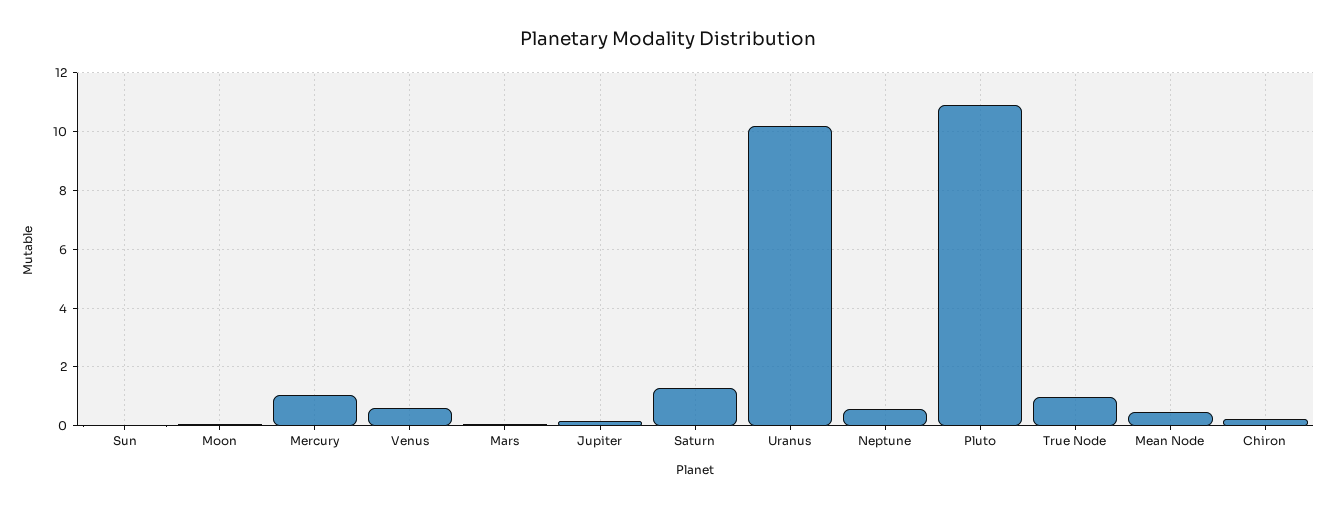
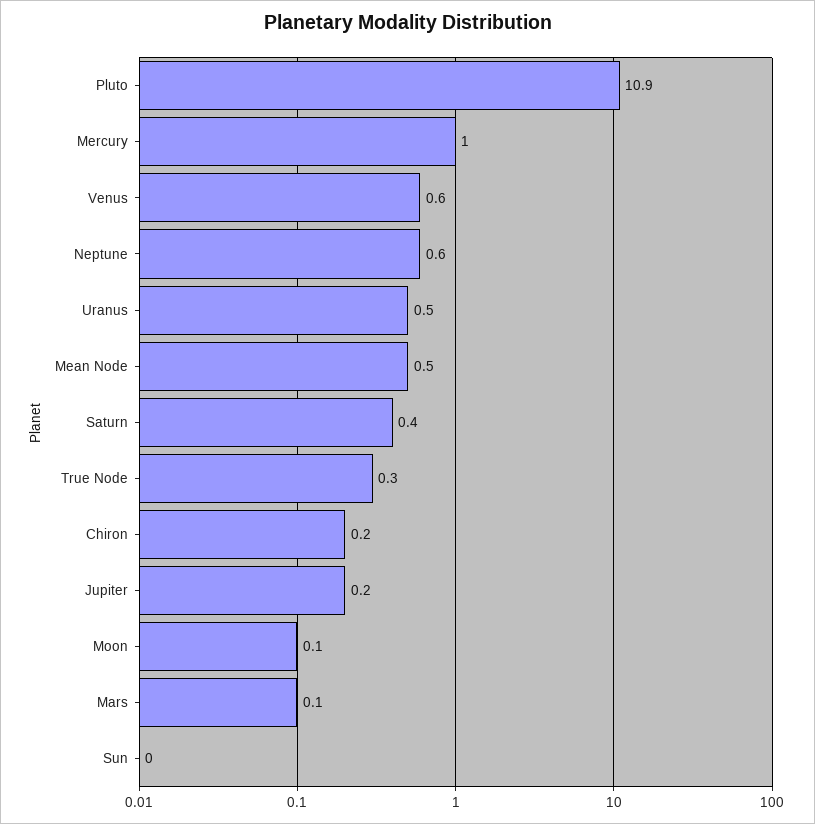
  {
    "Sun": 0,
    "Moon": 0.1,
    "Mercury": 1,
    "Venus": 0.6,
    "Mars": 0.1,
    "Jupiter": 0.2,
-   "Saturn": 1.25,
+   "Saturn": 0.4,
-   "Uranus": 10.25,
+   "Uranus": 0.5,
    "Neptune": 0.6,
    "Pluto": 10.9,
-   "True Node": 1,
+   "True Node": 0.3,
    "Mean Node": 0.5,
    "Chiron": 0.2
  }

